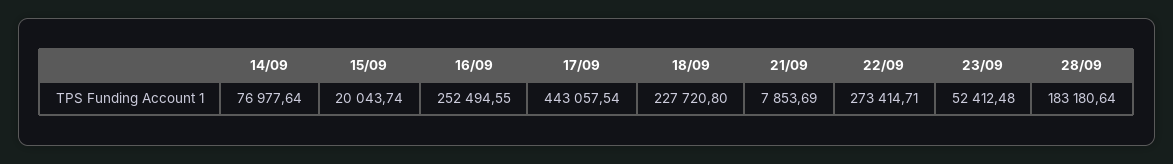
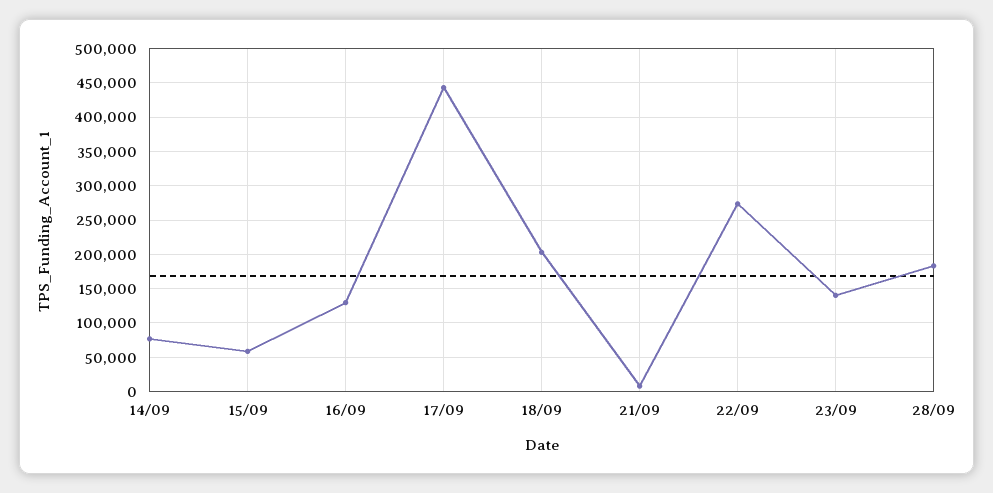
  {
    "14/09": 76977.64,
-   "15/09": 20043.74,
+   "15/09": 60000,
-   "16/09": 252494.55,
+   "16/09": 130000,
    "17/09": 443057.54,
-   "18/09": 227720.8,
+   "18/09": 200000,
    "21/09": 7853.69,
    "22/09": 273414.71,
-   "23/09": 52412.48,
+   "23/09": 140000,
    "28/09": 183180.64
  }

